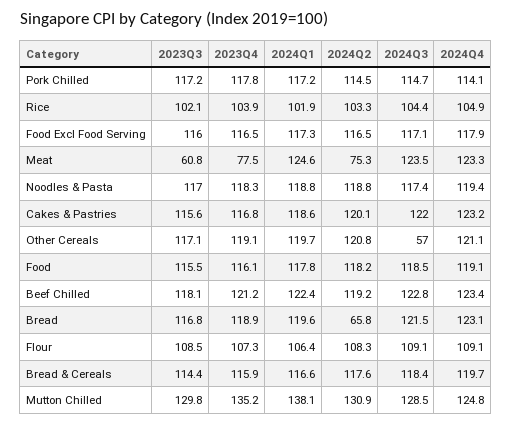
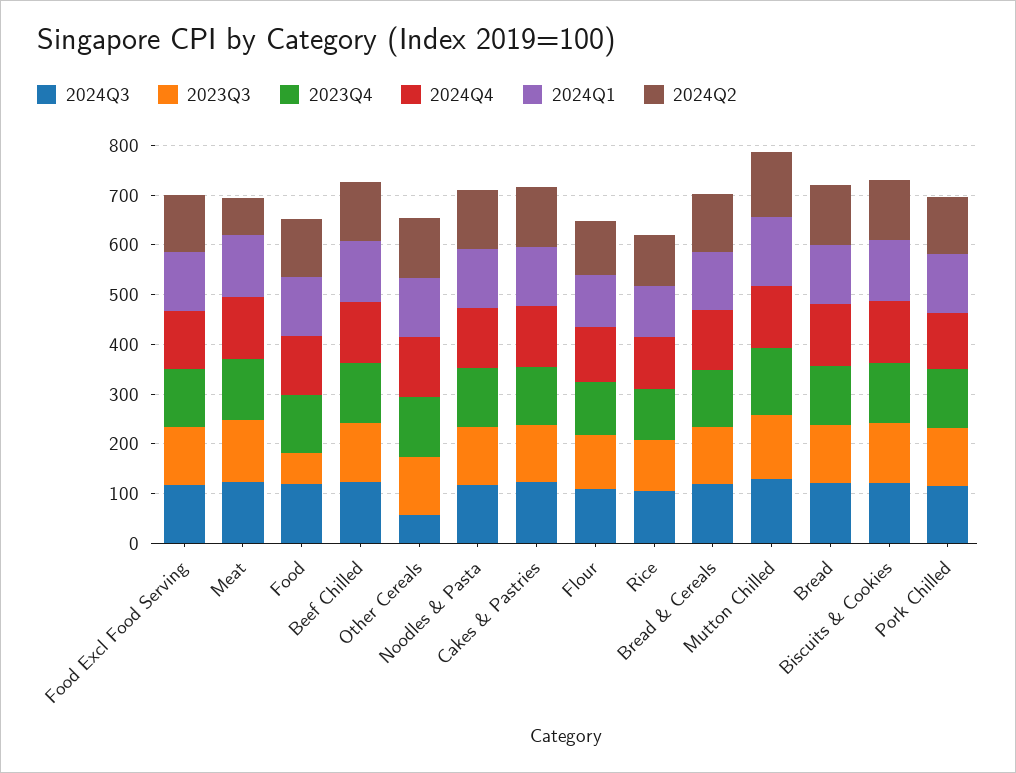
  {
    "2023Q3": {
      "Pork Chilled": 117.2,
      "Rice": 102.1,
      "Food Excl Food Serving": 116,
-     "Meat": 60.8,
+     "Meat": 120,
      "Noodles & Pasta": 117,
      "Cakes & Pastries": 115.6,
      "Other Cereals": 117.1,
-     "Food": 115.5,
+     "Food": 60,
      "Beef Chilled": 118.1,
      "Bread": 116.8,
      "Flour": 108.5,
      "Bread & Cereals": 114.4,
-     "Mutton Chilled": 129.8
+     "Mutton Chilled": 129.8,
+     "Biscuits & Cookies": 120
    },
    "2023Q4": {
      "Pork Chilled": 117.8,
      "Rice": 103.9,
      "Food Excl Food Serving": 116.5,
-     "Meat": 77.5,
+     "Meat": 120,
      "Noodles & Pasta": 118.3,
      "Cakes & Pastries": 116.8,
      "Other Cereals": 119.1,
      "Food": 116.1,
      "Beef Chilled": 121.2,
      "Bread": 118.9,
      "Flour": 107.3,
      "Bread & Cereals": 115.9,
-     "Mutton Chilled": 135.2
+     "Mutton Chilled": 135.2,
+     "Biscuits & Cookies": 120
    },
    "2024Q1": {
      "Pork Chilled": 117.2,
      "Rice": 101.9,
      "Food Excl Food Serving": 117.3,
      "Meat": 124.6,
      "Noodles & Pasta": 118.8,
      "Cakes & Pastries": 118.6,
      "Other Cereals": 119.7,
      "Food": 117.8,
      "Beef Chilled": 122.4,
      "Bread": 119.6,
      "Flour": 106.4,
      "Bread & Cereals": 116.6,
-     "Mutton Chilled": 138.1
+     "Mutton Chilled": 138.1,
+     "Biscuits & Cookies": 120
    },
    "2024Q2": {
      "Pork Chilled": 114.5,
      "Rice": 103.3,
      "Food Excl Food Serving": 116.5,
      "Meat": 75.3,
      "Noodles & Pasta": 118.8,
      "Cakes & Pastries": 120.1,
      "Other Cereals": 120.8,
      "Food": 118.2,
      "Beef Chilled": 119.2,
-     "Bread": 65.8,
+     "Bread": 120,
      "Flour": 108.3,
      "Bread & Cereals": 117.6,
-     "Mutton Chilled": 130.9
+     "Mutton Chilled": 130.9,
+     "Biscuits & Cookies": 120
    },
    "2024Q3": {
      "Pork Chilled": 114.7,
      "Rice": 104.4,
      "Food Excl Food Serving": 117.1,
      "Meat": 123.5,
      "Noodles & Pasta": 117.4,
      "Cakes & Pastries": 122,
      "Other Cereals": 57,
      "Food": 118.5,
      "Beef Chilled": 122.8,
      "Bread": 121.5,
      "Flour": 109.1,
      "Bread & Cereals": 118.4,
-     "Mutton Chilled": 128.5
+     "Mutton Chilled": 128.5,
+     "Biscuits & Cookies": 120
    },
    "2024Q4": {
      "Pork Chilled": 114.1,
      "Rice": 104.9,
      "Food Excl Food Serving": 117.9,
      "Meat": 123.3,
      "Noodles & Pasta": 119.4,
      "Cakes & Pastries": 123.2,
      "Other Cereals": 121.1,
      "Food": 119.1,
      "Beef Chilled": 123.4,
      "Bread": 123.1,
      "Flour": 109.1,
      "Bread & Cereals": 119.7,
-     "Mutton Chilled": 124.8
+     "Mutton Chilled": 124.8,
+     "Biscuits & Cookies": 120
    }
  }

